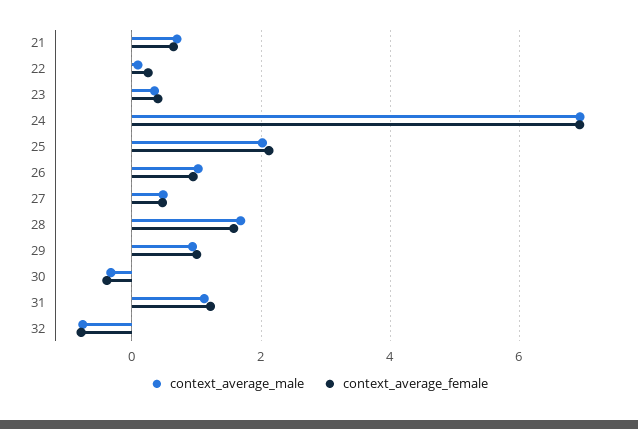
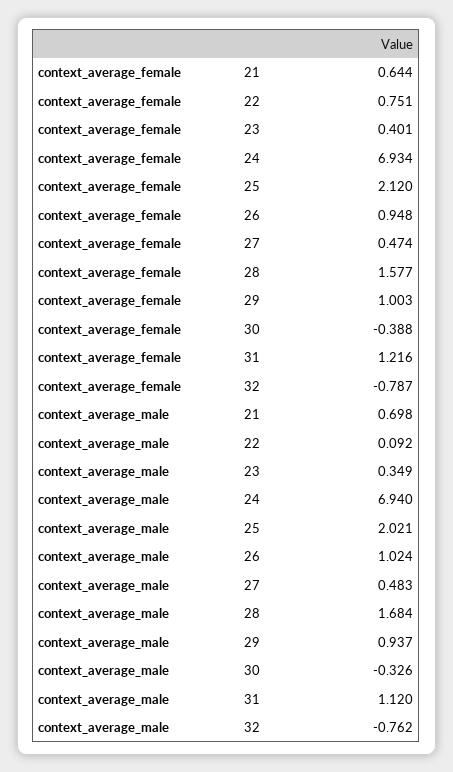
  {
    "context_average_male": {
      "21": 0.698,
      "22": 0.092,
      "23": 0.349,
      "24": 6.94,
      "25": 2.021,
      "26": 1.024,
      "27": 0.483,
      "28": 1.684,
      "29": 0.937,
      "30": -0.326,
      "31": 1.12,
      "32": -0.762
    },
    "context_average_female": {
      "21": 0.644,
-     "22": 0.2,
+     "22": 0.751,
      "23": 0.401,
      "24": 6.934,
      "25": 2.12,
      "26": 0.948,
      "27": 0.474,
      "28": 1.577,
      "29": 1.003,
      "30": -0.388,
      "31": 1.216,
      "32": -0.787
    }
  }

